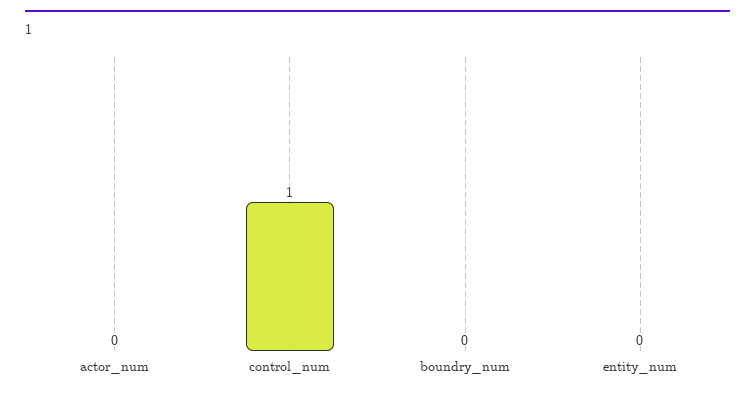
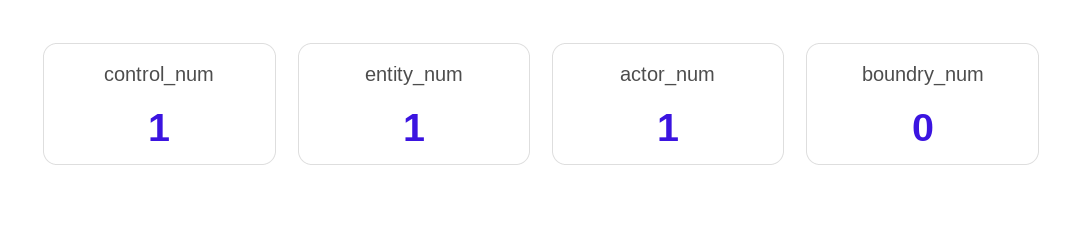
  {
-   "actor_num": 0,
+   "actor_num": 1,
    "control_num": 1,
    "boundry_num": 0,
-   "entity_num": 0
+   "entity_num": 1
  }

